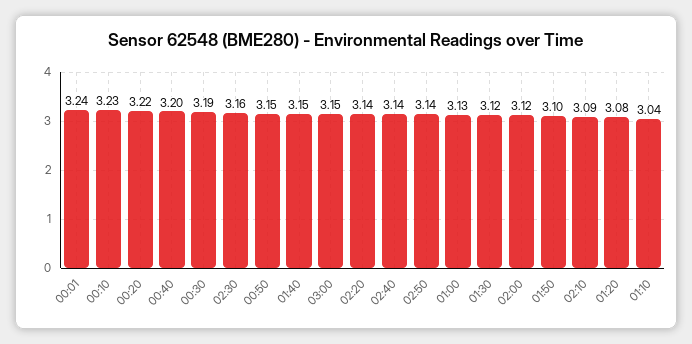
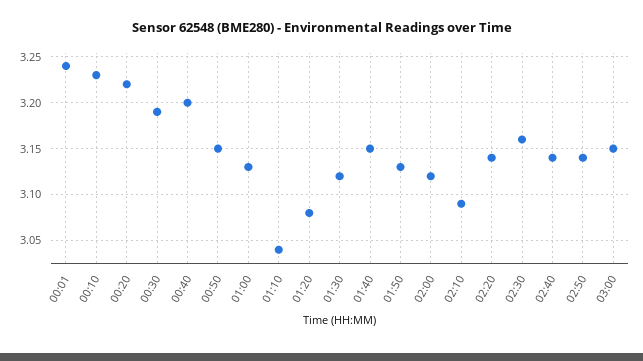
  {
    "00:01": 3.24,
    "00:10": 3.23,
    "00:20": 3.22,
    "00:40": 3.2,
    "00:30": 3.19,
    "02:30": 3.16,
    "00:50": 3.15,
    "01:40": 3.15,
    "03:00": 3.15,
    "02:20": 3.14,
    "02:40": 3.14,
    "02:50": 3.14,
    "01:00": 3.13,
    "01:30": 3.12,
    "02:00": 3.12,
-   "01:50": 3.1,
+   "01:50": 3.13,
    "02:10": 3.09,
    "01:20": 3.08,
    "01:10": 3.04
  }

